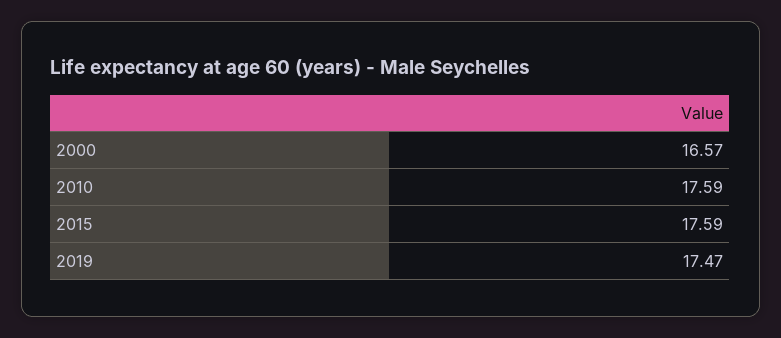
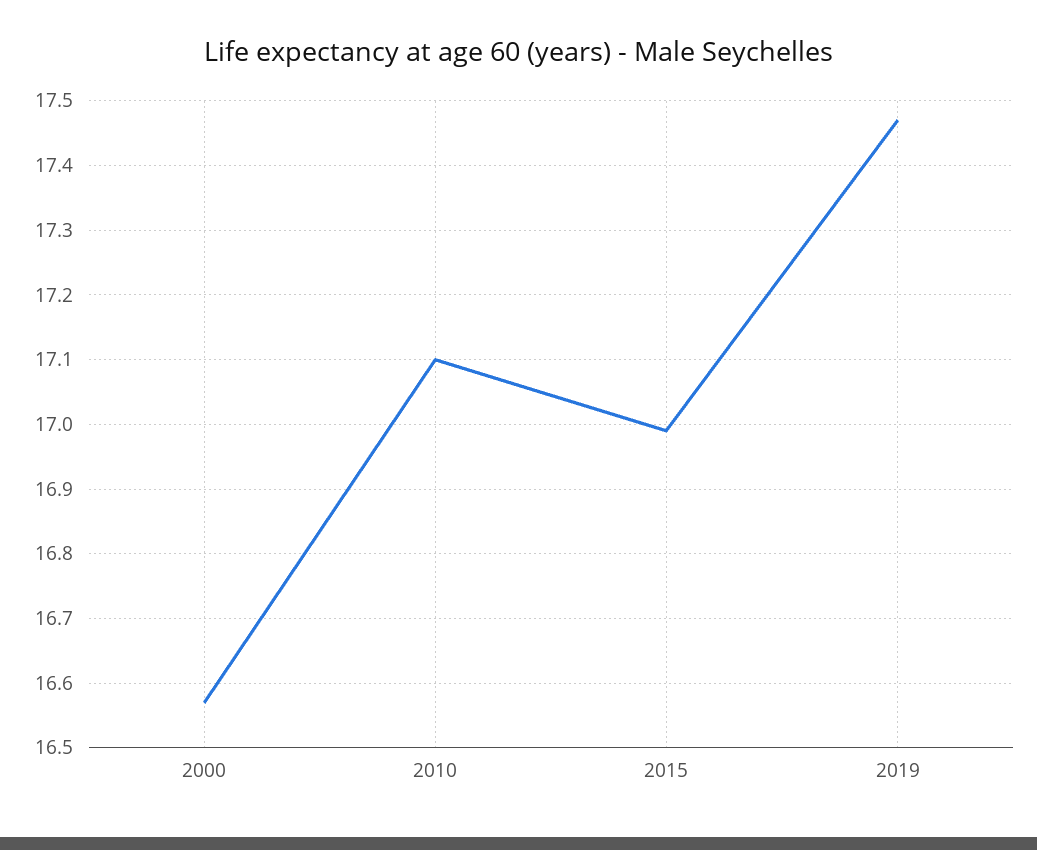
  {
    "2000": 16.57,
-   "2010": 17.59,
+   "2010": 17.1,
-   "2015": 17.59,
+   "2015": 16.99,
    "2019": 17.47
  }

